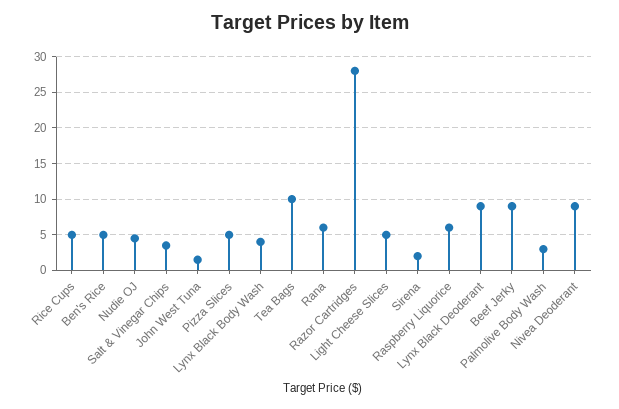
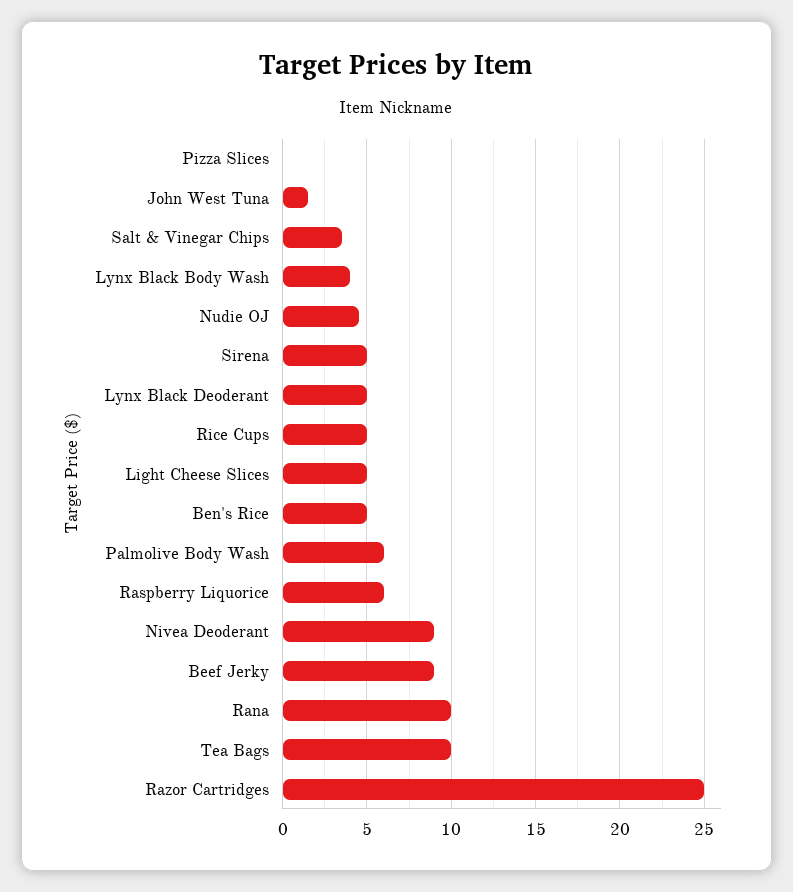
  {
    "Rice Cups": 5,
    "Ben's Rice": 5,
    "Nudie OJ": 4.5,
    "Salt & Vinegar Chips": 3.5,
    "John West Tuna": 1.5,
-   "Pizza Slices": 5,
+   "Pizza Slices": 0,
    "Lynx Black Body Wash": 4,
    "Tea Bags": 10,
-   "Rana": 6,
+   "Rana": 10,
-   "Razor Cartridges": 28,
+   "Razor Cartridges": 25,
    "Light Cheese Slices": 5,
-   "Sirena": 2,
+   "Sirena": 5,
    "Raspberry Liquorice": 6,
-   "Lynx Black Deoderant": 9,
+   "Lynx Black Deoderant": 5,
    "Beef Jerky": 9,
-   "Palmolive Body Wash": 3,
+   "Palmolive Body Wash": 6,
    "Nivea Deoderant": 9
  }

